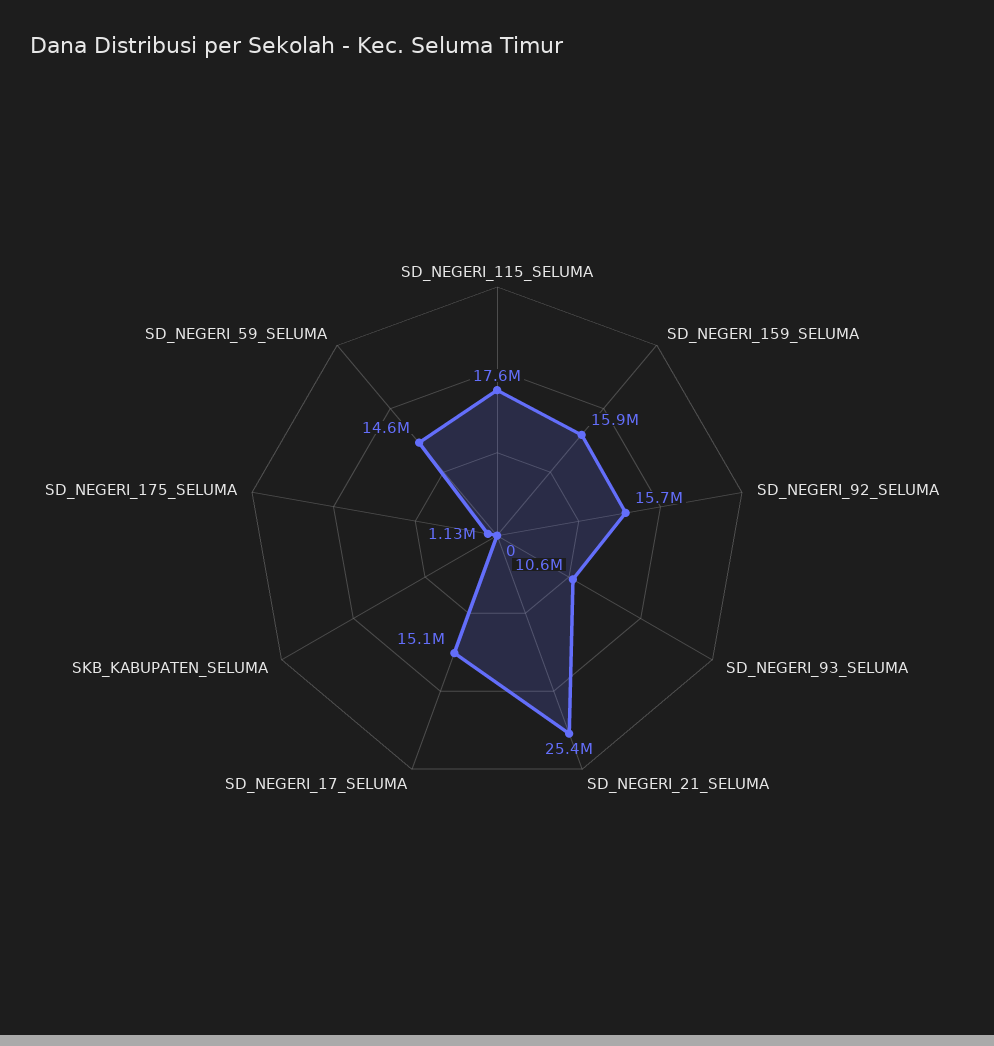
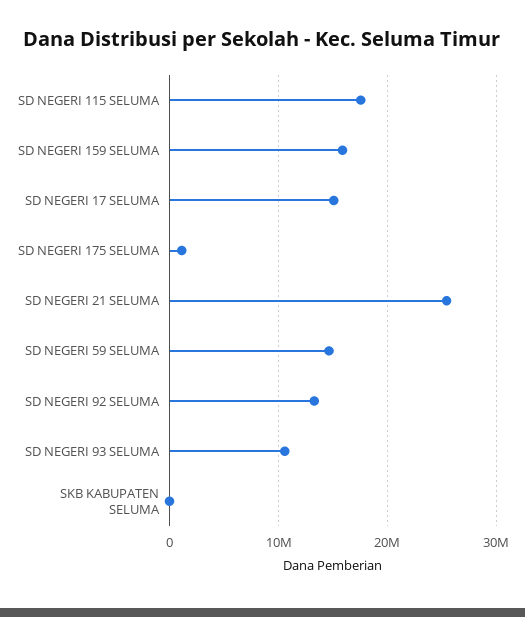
  {
    "SD_NEGERI_115_SELUMA": 17600000,
    "SD_NEGERI_159_SELUMA": 15900000,
-   "SD_NEGERI_92_SELUMA": 15700000,
+   "SD_NEGERI_92_SELUMA": 13000000,
    "SD_NEGERI_93_SELUMA": 10600000,
    "SD_NEGERI_21_SELUMA": 25400000,
    "SD_NEGERI_17_SELUMA": 15100000,
    "SKB_KABUPATEN_SELUMA": 0,
    "SD_NEGERI_175_SELUMA": 1130000,
    "SD_NEGERI_59_SELUMA": 14600000
  }

